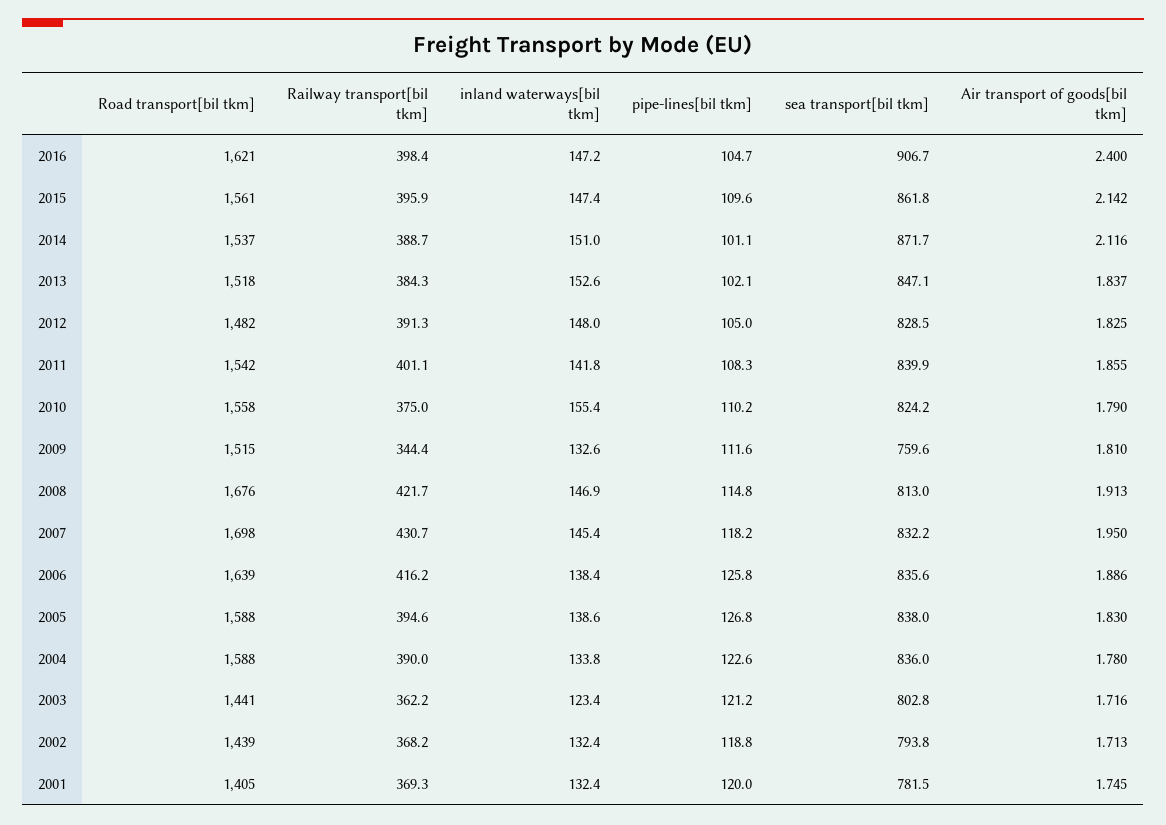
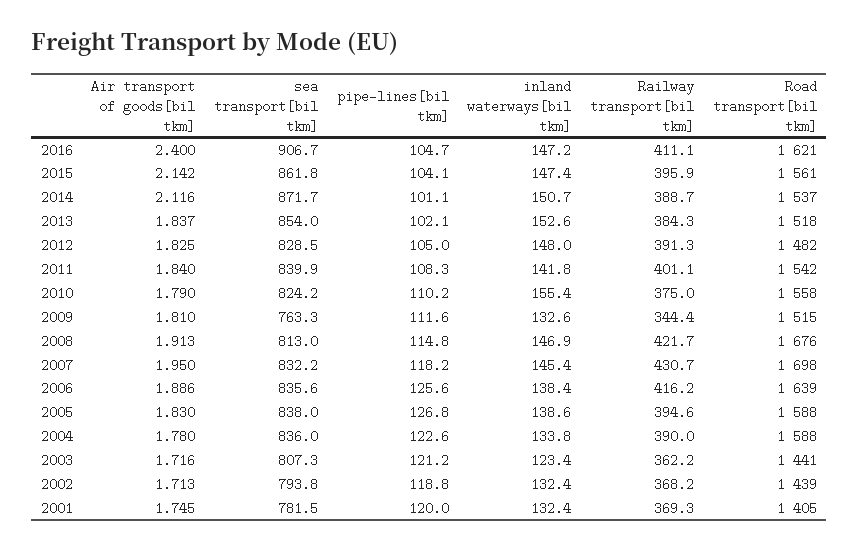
  {
    "Road transport[bil tkm]": {
      "2016": 1621,
      "2015": 1561,
      "2014": 1537,
      "2013": 1518,
      "2012": 1482,
      "2011": 1542,
      "2010": 1558,
      "2009": 1515,
      "2008": 1676,
      "2007": 1698,
      "2006": 1639,
      "2005": 1588,
      "2004": 1588,
      "2003": 1441,
      "2002": 1439,
      "2001": 1405
    },
    "Railway transport[bil tkm]": {
-     "2016": 398.4,
+     "2016": 411.1,
      "2015": 395.9,
      "2014": 388.7,
      "2013": 384.3,
      "2012": 391.3,
      "2011": 401.1,
      "2010": 375,
      "2009": 344.4,
      "2008": 421.7,
      "2007": 430.7,
      "2006": 416.2,
      "2005": 394.6,
      "2004": 390,
      "2003": 362.2,
      "2002": 368.2,
      "2001": 369.3
    },
    "inland waterways[bil tkm]": {
      "2016": 147.2,
      "2015": 147.4,
-     "2014": 151,
+     "2014": 150.7,
      "2013": 152.6,
      "2012": 148,
      "2011": 141.8,
      "2010": 155.4,
      "2009": 132.6,
      "2008": 146.9,
      "2007": 145.4,
      "2006": 138.4,
      "2005": 138.6,
      "2004": 133.8,
      "2003": 123.4,
      "2002": 132.4,
      "2001": 132.4
    },
    "pipe-lines[bil tkm]": {
      "2016": 104.7,
-     "2015": 109.6,
+     "2015": 104.1,
      "2014": 101.1,
      "2013": 102.1,
      "2012": 105,
      "2011": 108.3,
      "2010": 110.2,
      "2009": 111.6,
      "2008": 114.8,
      "2007": 118.2,
-     "2006": 125.8,
+     "2006": 125.6,
      "2005": 126.8,
      "2004": 122.6,
      "2003": 121.2,
      "2002": 118.8,
      "2001": 120
    },
    "sea transport[bil tkm]": {
      "2016": 906.7,
      "2015": 861.8,
      "2014": 871.7,
-     "2013": 847.1,
+     "2013": 854,
      "2012": 828.5,
      "2011": 839.9,
      "2010": 824.2,
-     "2009": 759.6,
+     "2009": 763.3,
      "2008": 813,
      "2007": 832.2,
      "2006": 835.6,
      "2005": 838,
      "2004": 836,
-     "2003": 802.8,
+     "2003": 807.3,
      "2002": 793.8,
      "2001": 781.5
    },
    "Air transport of goods[bil tkm]": {
      "2016": 2.4,
      "2015": 2.142,
      "2014": 2.116,
      "2013": 1.837,
      "2012": 1.825,
-     "2011": 1.855,
+     "2011": 1.84,
      "2010": 1.79,
      "2009": 1.81,
      "2008": 1.913,
      "2007": 1.95,
      "2006": 1.886,
      "2005": 1.83,
      "2004": 1.78,
      "2003": 1.716,
      "2002": 1.713,
      "2001": 1.745
    }
  }

